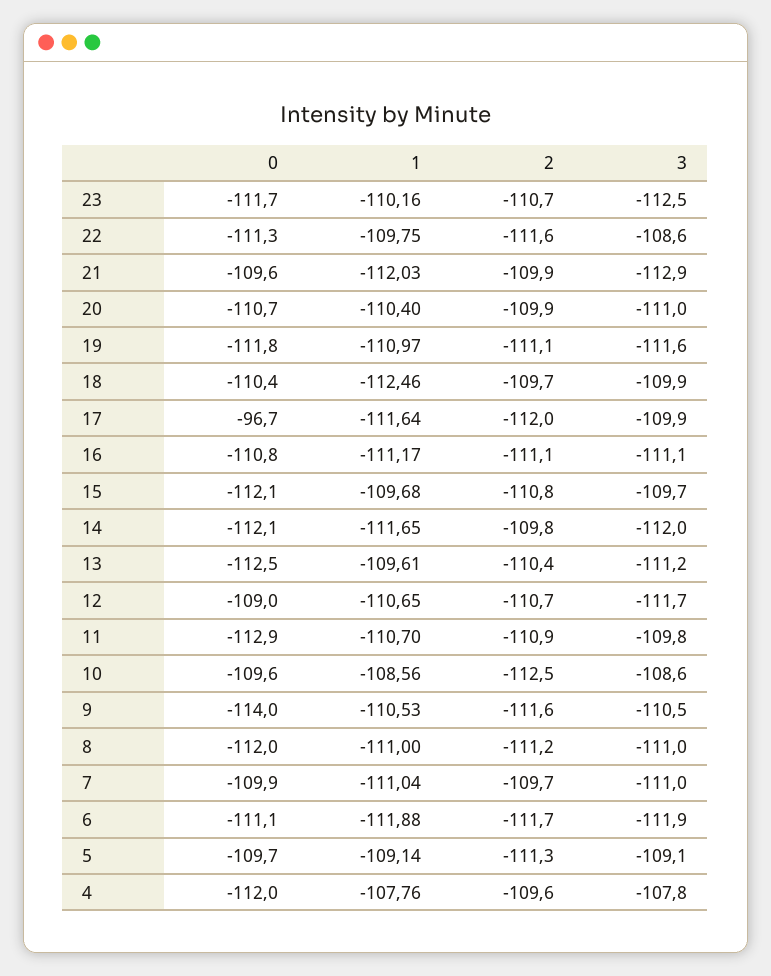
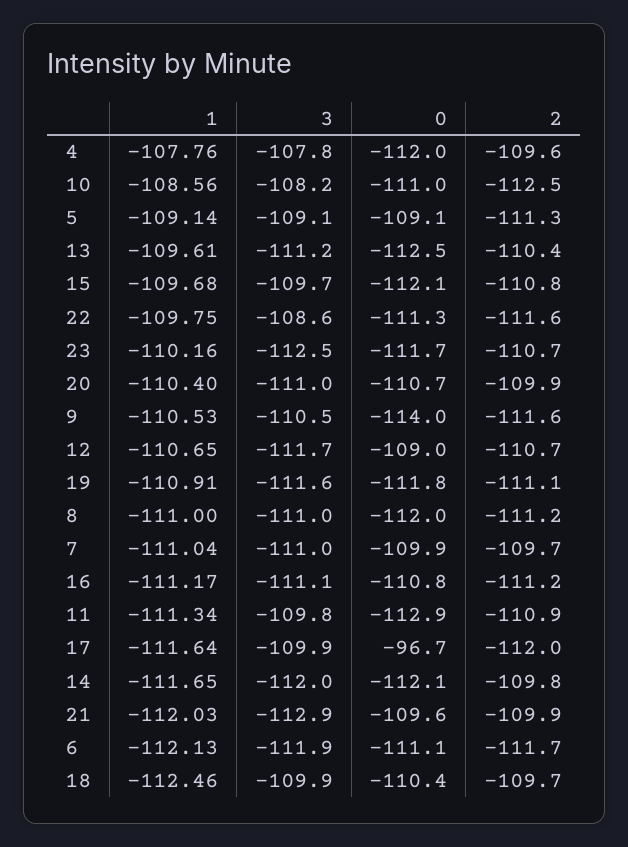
  {
    "0": {
      "23": -111.7,
      "22": -111.3,
      "21": -109.6,
      "20": -110.7,
      "19": -111.8,
      "18": -110.4,
      "17": -96.7,
      "16": -110.8,
      "15": -112.1,
      "14": -112.1,
      "13": -112.5,
      "12": -109,
      "11": -112.9,
-     "10": -109.6,
+     "10": -111,
      "9": -114,
      "8": -112,
      "7": -109.9,
      "6": -111.1,
-     "5": -109.7,
+     "5": -109.1,
      "4": -112
    },
    "1": {
      "23": -110.16,
      "22": -109.75,
      "21": -112.03,
      "20": -110.4,
-     "19": -110.97,
+     "19": -110.91,
      "18": -112.46,
      "17": -111.64,
      "16": -111.17,
      "15": -109.68,
      "14": -111.65,
      "13": -109.61,
      "12": -110.65,
-     "11": -110.7,
+     "11": -111.34,
      "10": -108.56,
      "9": -110.53,
      "8": -111,
      "7": -111.04,
-     "6": -111.88,
+     "6": -112.13,
      "5": -109.14,
      "4": -107.76
    },
    "2": {
      "23": -110.7,
      "22": -111.6,
      "21": -109.9,
      "20": -109.9,
      "19": -111.1,
      "18": -109.7,
      "17": -112,
-     "16": -111.1,
+     "16": -111.2,
      "15": -110.8,
      "14": -109.8,
      "13": -110.4,
      "12": -110.7,
      "11": -110.9,
      "10": -112.5,
      "9": -111.6,
      "8": -111.2,
      "7": -109.7,
      "6": -111.7,
      "5": -111.3,
      "4": -109.6
    },
    "3": {
      "23": -112.5,
      "22": -108.6,
      "21": -112.9,
      "20": -111,
      "19": -111.6,
      "18": -109.9,
      "17": -109.9,
      "16": -111.1,
      "15": -109.7,
      "14": -112,
      "13": -111.2,
      "12": -111.7,
      "11": -109.8,
-     "10": -108.6,
+     "10": -108.2,
      "9": -110.5,
      "8": -111,
      "7": -111,
      "6": -111.9,
      "5": -109.1,
      "4": -107.8
    }
  }

